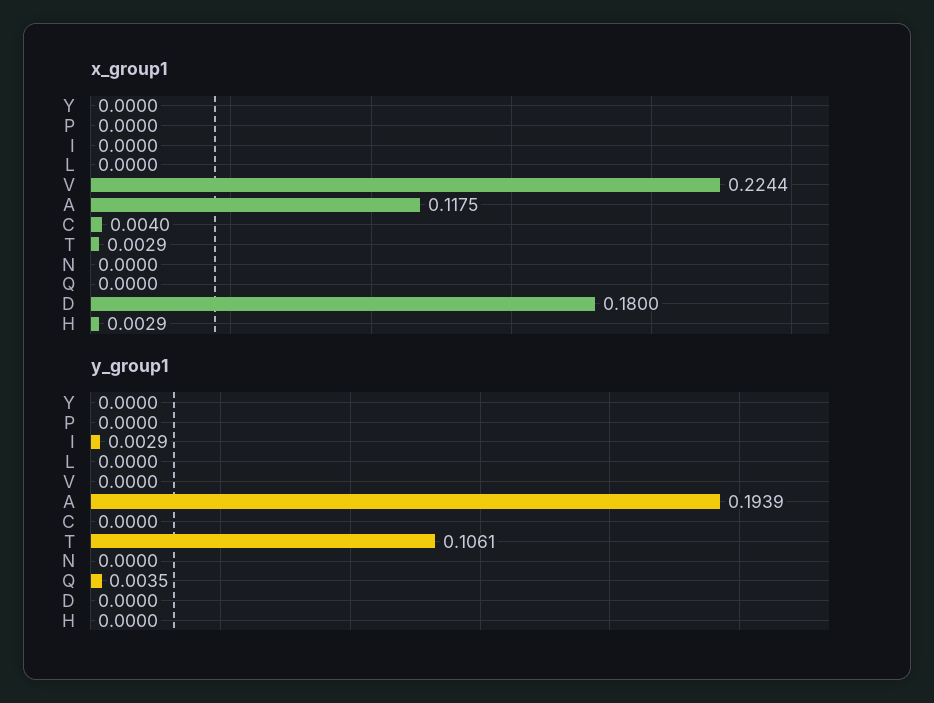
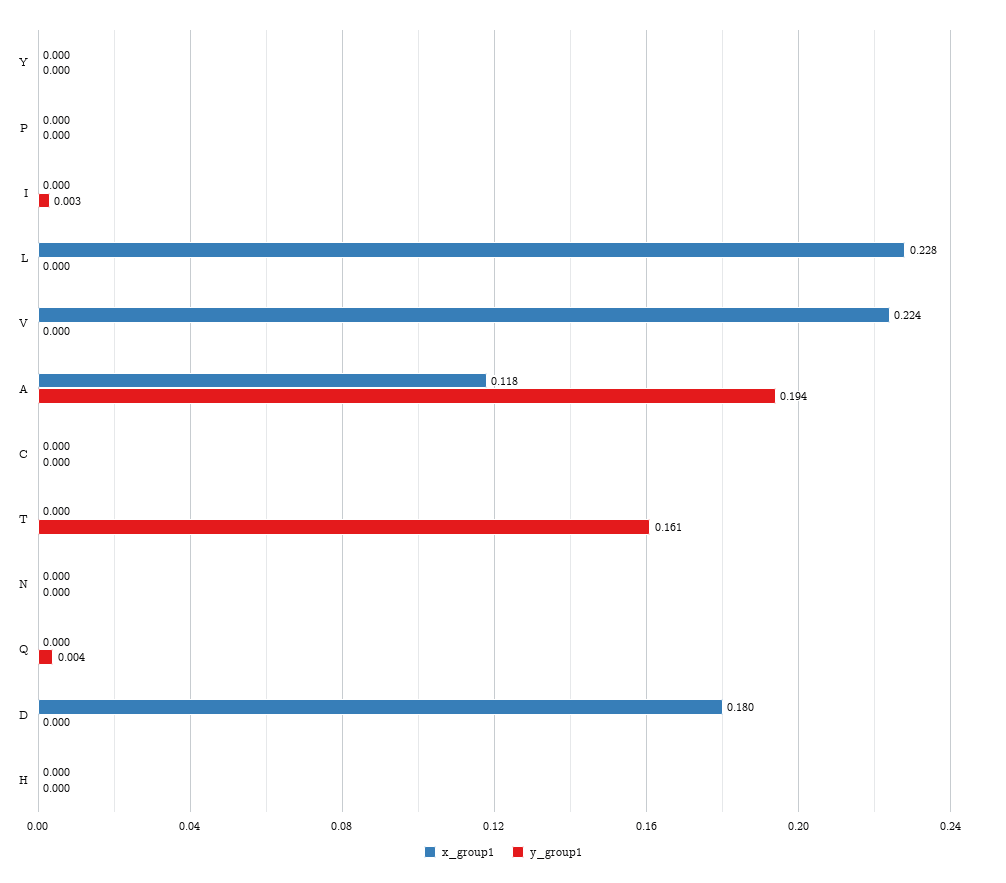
  {
    "x_group1": {
      "Y": 0,
      "P": 0,
      "I": 0,
-     "L": 0,
+     "L": 0.228,
      "V": 0.2244,
      "A": 0.1175,
-     "C": 0.004,
+     "C": 0,
-     "T": 0.0029,
+     "T": 0,
      "N": 0,
      "Q": 0,
      "D": 0.18,
-     "H": 0.0029
+     "H": 0
    },
    "y_group1": {
      "Y": 0,
      "P": 0,
      "I": 0.0029,
      "L": 0,
      "V": 0,
      "A": 0.1939,
      "C": 0,
-     "T": 0.1061,
+     "T": 0.161,
      "N": 0,
      "Q": 0.0035,
      "D": 0,
      "H": 0
    }
  }

